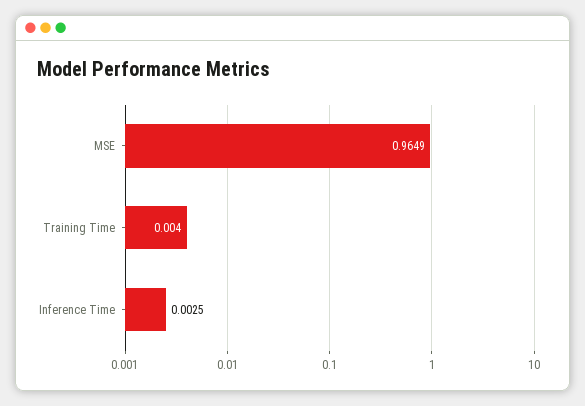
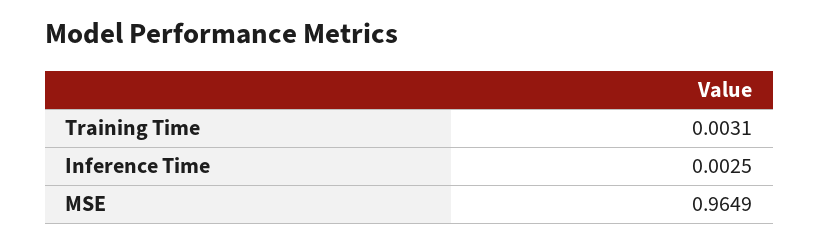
  {
    "MSE": 0.9649,
-   "Training Time": 0.004,
+   "Training Time": 0.0031,
    "Inference Time": 0.0025
  }

